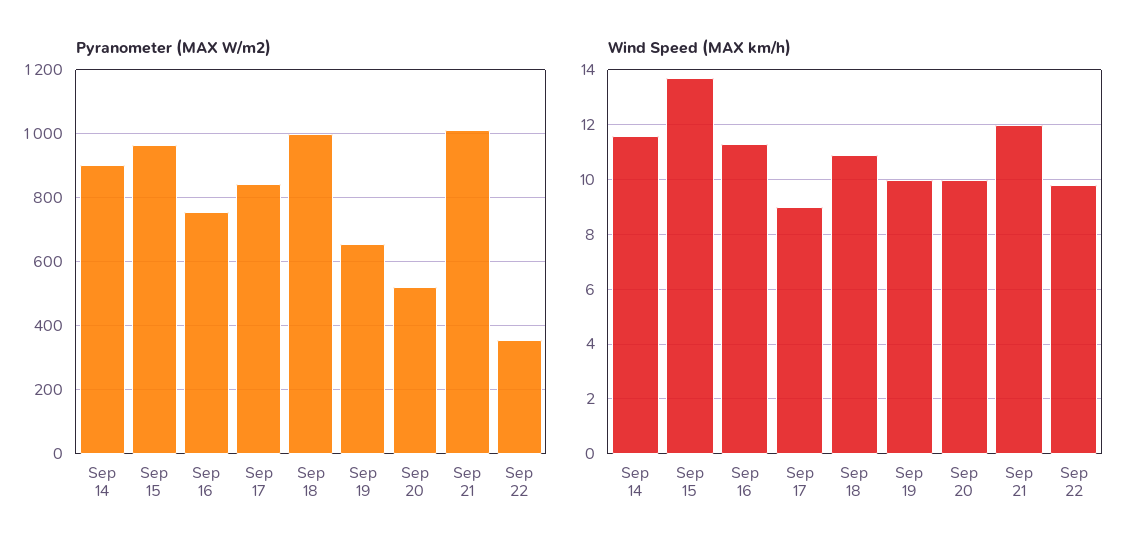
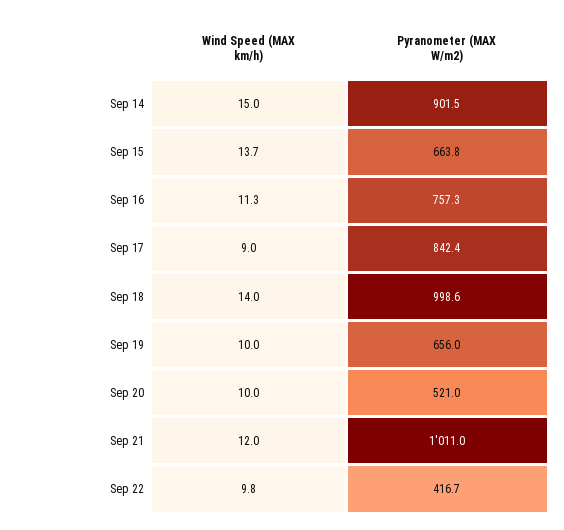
  {
    "Pyranometer (MAX W/m2)": {
      "Sep 14": 901.5,
-     "Sep 15": 960,
+     "Sep 15": 663.8,
      "Sep 16": 757.3,
      "Sep 17": 842.4,
      "Sep 18": 998.6,
      "Sep 19": 656,
      "Sep 20": 521,
      "Sep 21": 1011,
-     "Sep 22": 360
+     "Sep 22": 416.7
    },
    "Wind Speed (MAX km/h)": {
-     "Sep 14": 11.5,
+     "Sep 14": 15,
      "Sep 15": 13.7,
      "Sep 16": 11.3,
      "Sep 17": 9,
-     "Sep 18": 11,
+     "Sep 18": 14,
      "Sep 19": 10,
      "Sep 20": 10,
      "Sep 21": 12,
      "Sep 22": 9.8
    }
  }

